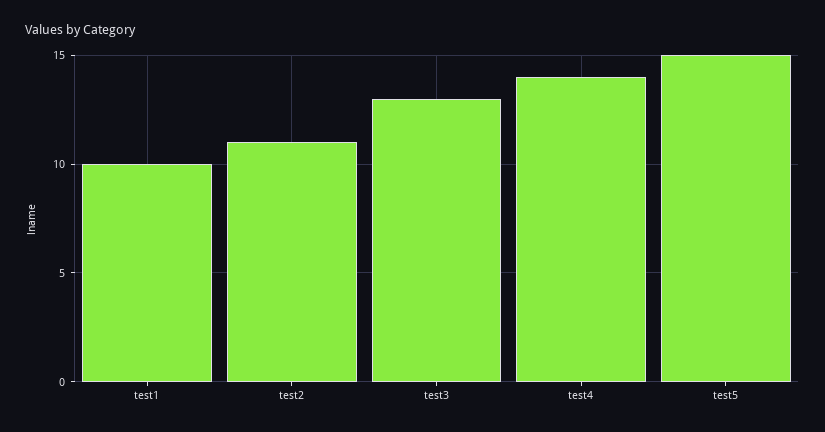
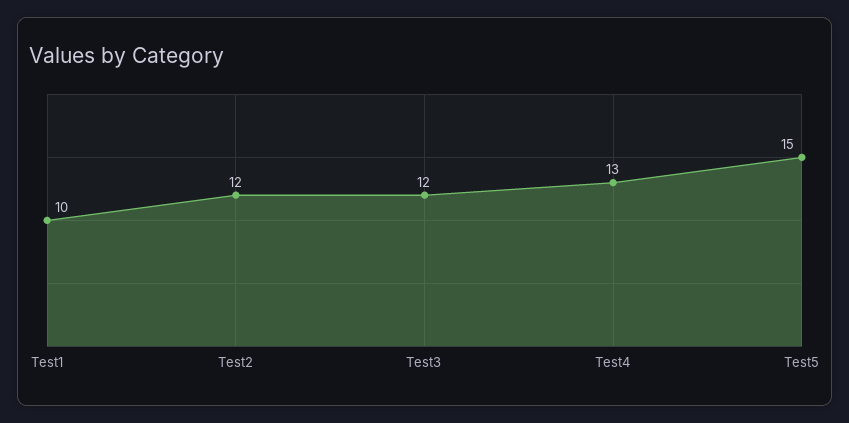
  {
    "test1": 10,
-   "test2": 11,
+   "test2": 12,
-   "test3": 13,
+   "test3": 12,
-   "test4": 14,
+   "test4": 13,
    "test5": 15
  }

